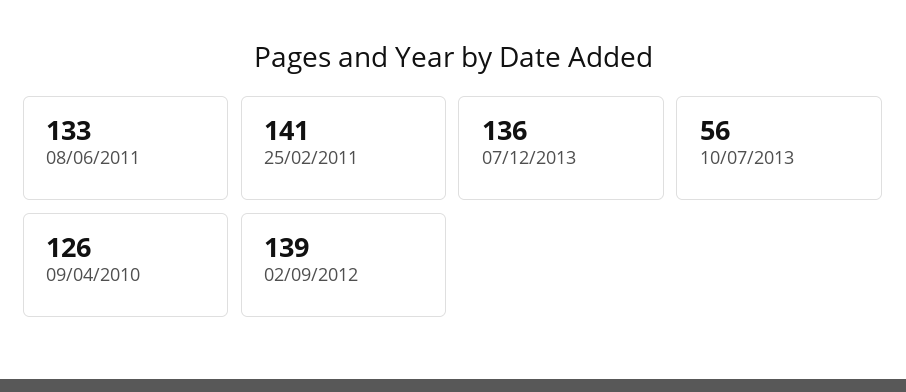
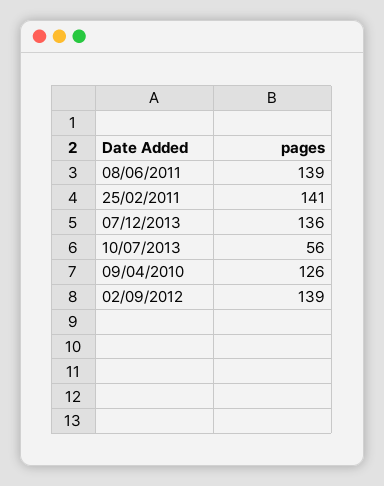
  {
-   "08/06/2011": 133,
+   "08/06/2011": 139,
    "25/02/2011": 141,
    "07/12/2013": 136,
    "10/07/2013": 56,
    "09/04/2010": 126,
    "02/09/2012": 139
  }

